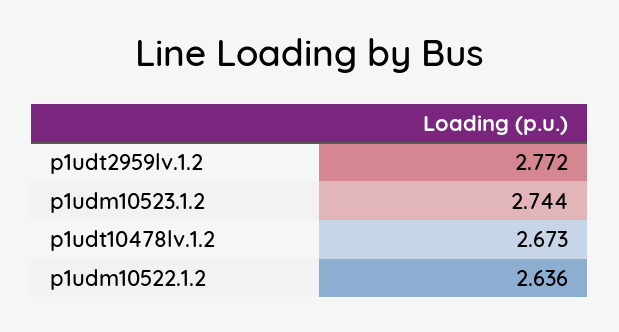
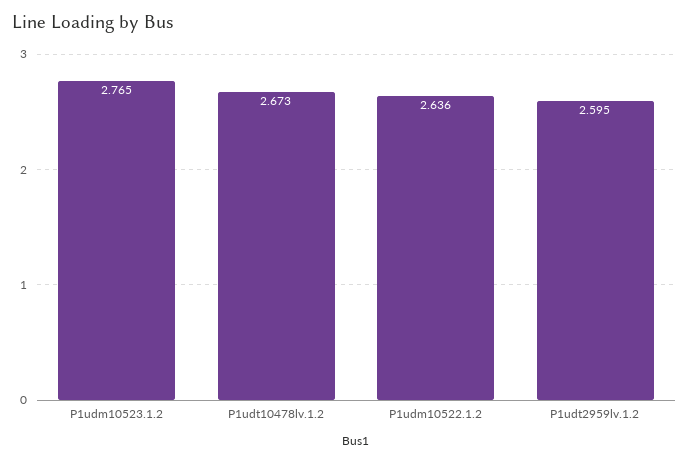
  {
-   "p1udt2959lv.1.2": 2.772,
+   "p1udt2959lv.1.2": 2.595,
-   "p1udm10523.1.2": 2.744,
+   "p1udm10523.1.2": 2.765,
    "p1udt10478lv.1.2": 2.673,
    "p1udm10522.1.2": 2.636
  }

